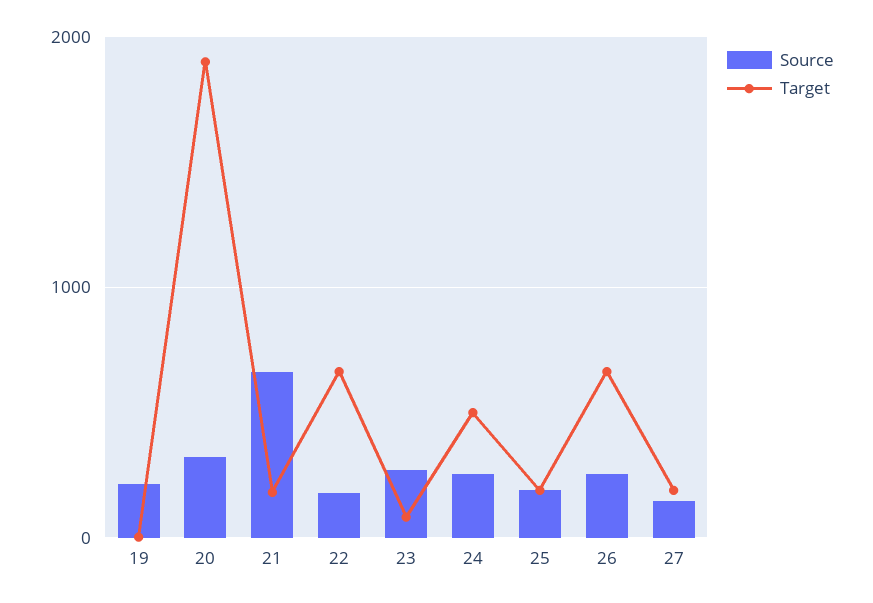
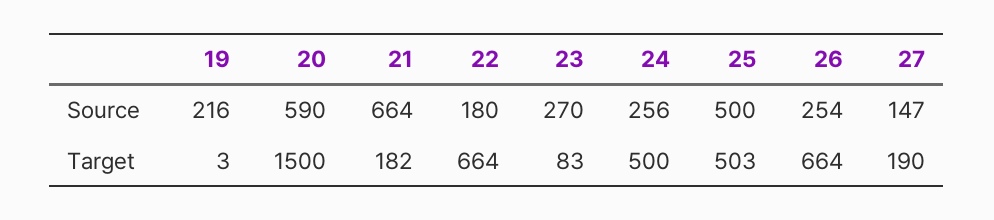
  {
    "Source": {
      "19": 216,
-     "20": 300,
+     "20": 590,
      "21": 664,
      "22": 180,
      "23": 270,
      "24": 256,
-     "25": 200,
+     "25": 500,
      "26": 254,
      "27": 147
    },
    "Target": {
      "19": 3,
-     "20": 1900,
+     "20": 1500,
      "21": 182,
      "22": 664,
      "23": 83,
      "24": 500,
-     "25": 200,
+     "25": 503,
      "26": 664,
      "27": 190
    }
  }

